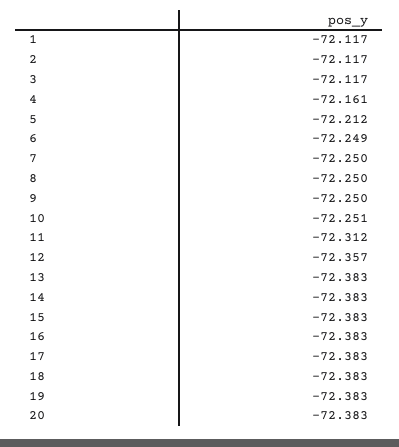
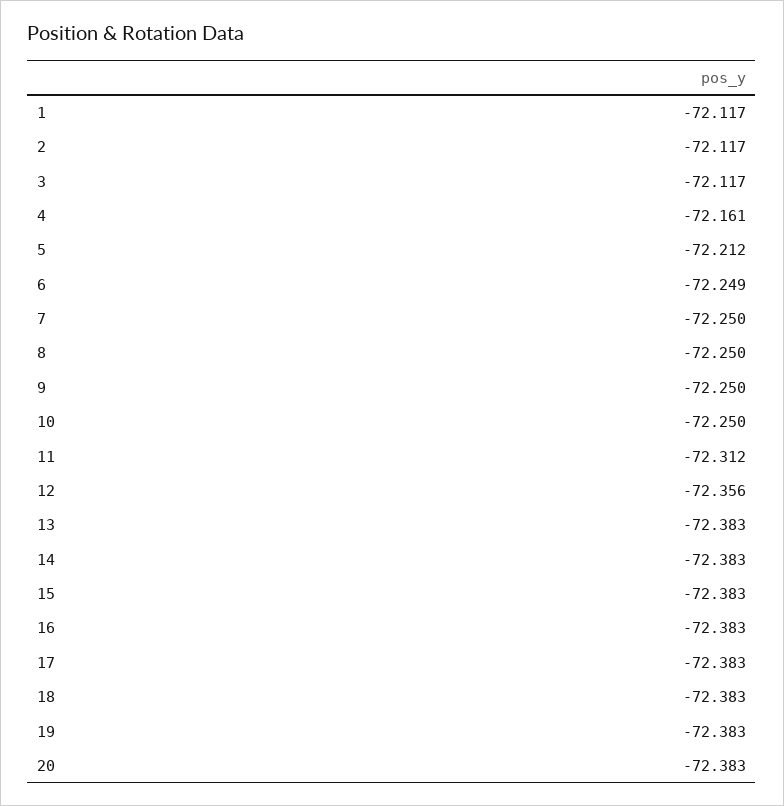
  {
    "1": -72.117,
    "2": -72.117,
    "3": -72.117,
    "4": -72.161,
    "5": -72.212,
    "6": -72.249,
    "7": -72.25,
    "8": -72.25,
    "9": -72.25,
-   "10": -72.251,
+   "10": -72.25,
    "11": -72.312,
-   "12": -72.357,
+   "12": -72.356,
    "13": -72.383,
    "14": -72.383,
    "15": -72.383,
    "16": -72.383,
    "17": -72.383,
    "18": -72.383,
    "19": -72.383,
    "20": -72.383
  }

